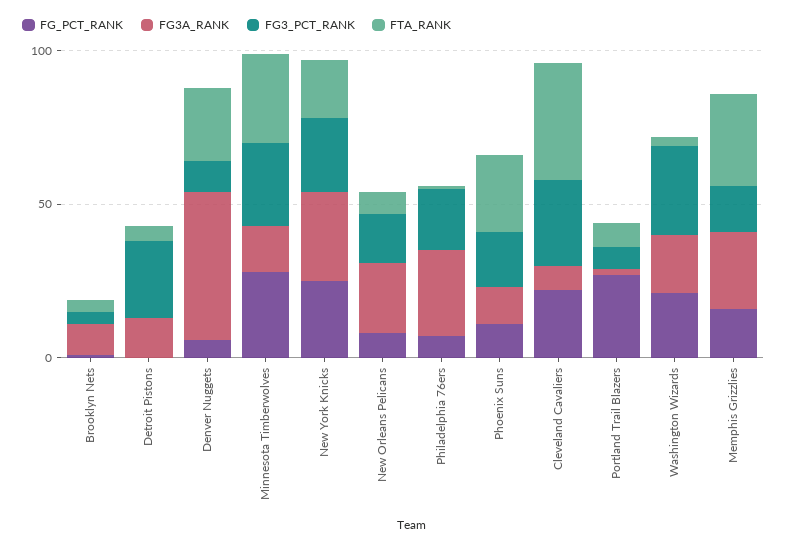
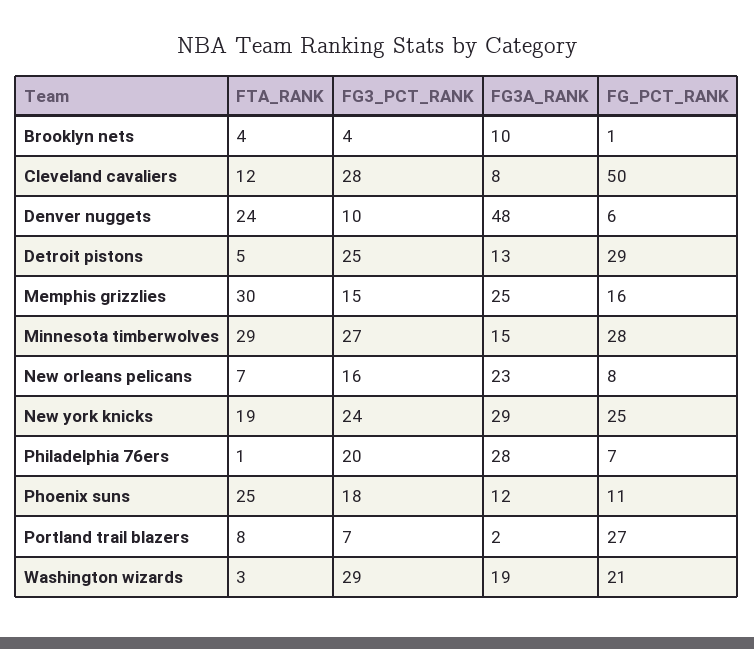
  {
    "FG_PCT_RANK": {
      "Brooklyn Nets": 1,
-     "Detroit Pistons": 0,
+     "Detroit Pistons": 29,
      "Denver Nuggets": 6,
      "Minnesota Timberwolves": 28,
      "New York Knicks": 25,
      "New Orleans Pelicans": 8,
      "Philadelphia 76ers": 7,
      "Phoenix Suns": 11,
-     "Cleveland Cavaliers": 20,
+     "Cleveland Cavaliers": 50,
      "Portland Trail Blazers": 27,
      "Washington Wizards": 21,
      "Memphis Grizzlies": 16
    },
    "FG3A_RANK": {
      "Brooklyn Nets": 10,
      "Detroit Pistons": 13,
      "Denver Nuggets": 48,
      "Minnesota Timberwolves": 15,
      "New York Knicks": 29,
      "New Orleans Pelicans": 23,
      "Philadelphia 76ers": 28,
      "Phoenix Suns": 12,
      "Cleveland Cavaliers": 8,
      "Portland Trail Blazers": 2,
      "Washington Wizards": 19,
      "Memphis Grizzlies": 25
    },
    "FG3_PCT_RANK": {
      "Brooklyn Nets": 4,
      "Detroit Pistons": 25,
      "Denver Nuggets": 10,
      "Minnesota Timberwolves": 27,
      "New York Knicks": 24,
      "New Orleans Pelicans": 16,
      "Philadelphia 76ers": 20,
      "Phoenix Suns": 18,
      "Cleveland Cavaliers": 28,
      "Portland Trail Blazers": 7,
      "Washington Wizards": 29,
      "Memphis Grizzlies": 15
    },
    "FTA_RANK": {
      "Brooklyn Nets": 4,
      "Detroit Pistons": 5,
      "Denver Nuggets": 24,
      "Minnesota Timberwolves": 29,
      "New York Knicks": 19,
      "New Orleans Pelicans": 7,
      "Philadelphia 76ers": 1,
      "Phoenix Suns": 25,
-     "Cleveland Cavaliers": 40,
+     "Cleveland Cavaliers": 12,
      "Portland Trail Blazers": 8,
      "Washington Wizards": 3,
      "Memphis Grizzlies": 30
    }
  }

